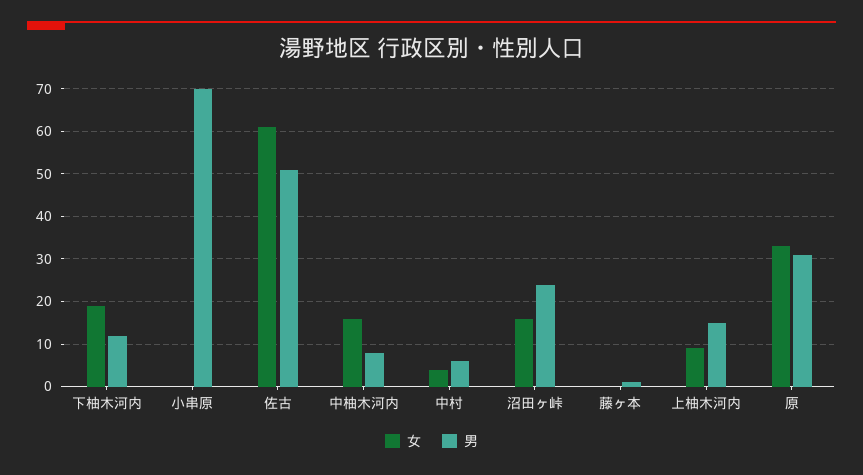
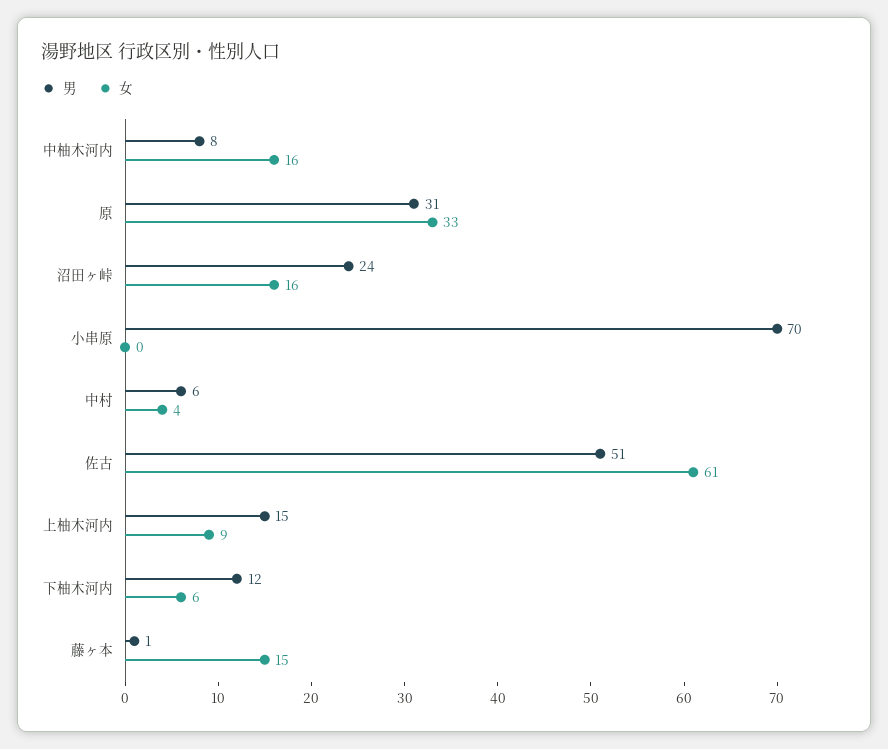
  {
    "女": {
-     "下柚木河内": 20,
+     "下柚木河内": 6,
      "小串原": 0,
      "佐古": 61,
      "中柚木河内": 16,
      "中村": 4,
      "沼田ヶ峠": 16,
-     "藤ヶ本": 0,
+     "藤ヶ本": 15,
      "上柚木河内": 9,
      "原": 33
    },
    "男": {
      "下柚木河内": 12,
      "小串原": 70,
      "佐古": 51,
      "中柚木河内": 8,
      "中村": 6,
      "沼田ヶ峠": 24,
      "藤ヶ本": 1,
      "上柚木河内": 15,
      "原": 31
    }
  }

